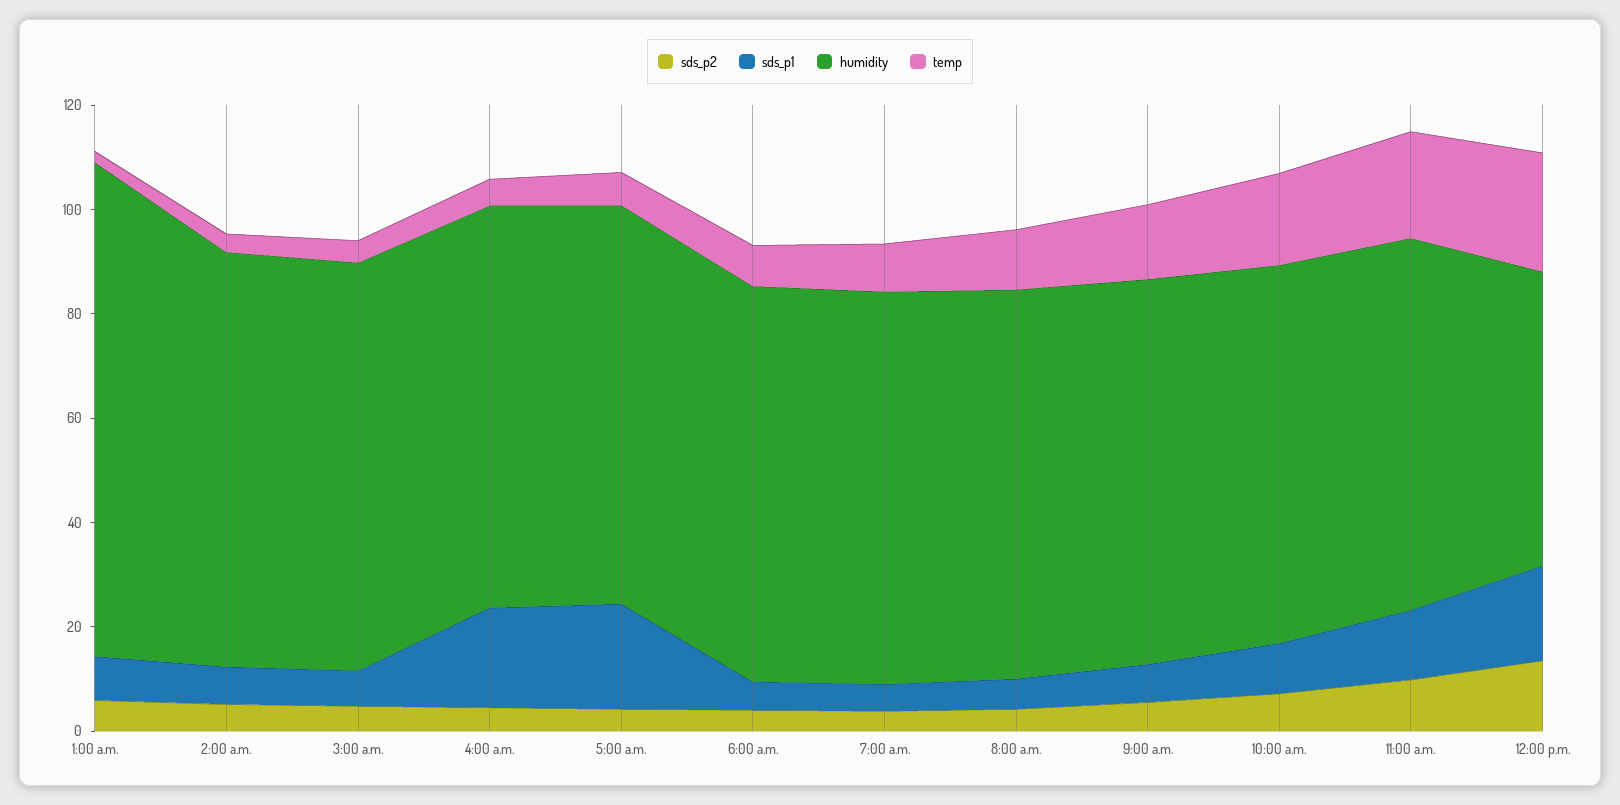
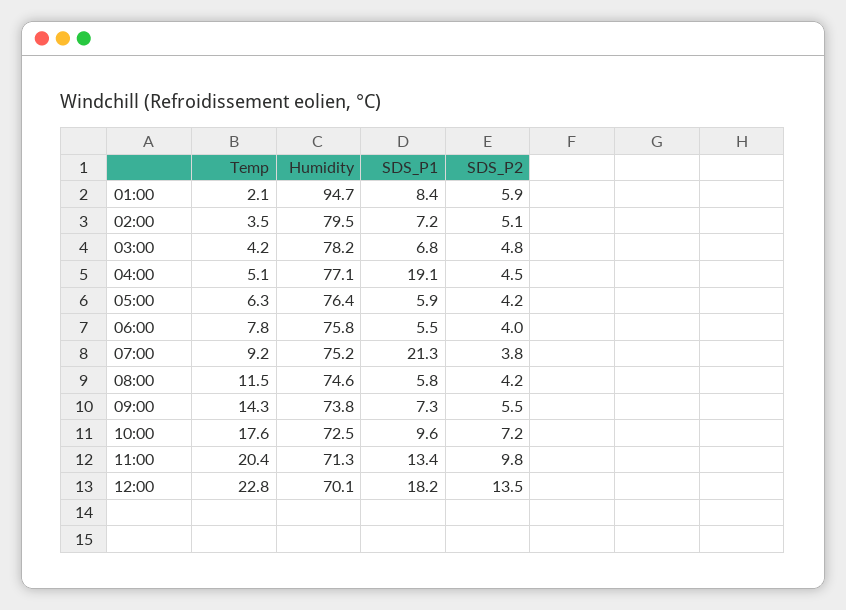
  {
    "sds_p2": {
      "1:00 a.m.": 5.9,
      "2:00 a.m.": 5.1,
      "3:00 a.m.": 4.8,
      "4:00 a.m.": 4.5,
      "5:00 a.m.": 4.2,
      "6:00 a.m.": 4,
      "7:00 a.m.": 3.8,
      "8:00 a.m.": 4.2,
      "9:00 a.m.": 5.5,
      "10:00 a.m.": 7.2,
      "11:00 a.m.": 9.8,
      "12:00 p.m.": 13.5
    },
    "sds_p1": {
      "1:00 a.m.": 8.4,
      "2:00 a.m.": 7.2,
      "3:00 a.m.": 6.8,
      "4:00 a.m.": 19.1,
-     "5:00 a.m.": 20,
+     "5:00 a.m.": 5.9,
      "6:00 a.m.": 5.5,
-     "7:00 a.m.": 5,
+     "7:00 a.m.": 21.3,
      "8:00 a.m.": 5.8,
      "9:00 a.m.": 7.3,
      "10:00 a.m.": 9.6,
      "11:00 a.m.": 13.4,
      "12:00 p.m.": 18.2
    },
    "humidity": {
      "1:00 a.m.": 94.7,
      "2:00 a.m.": 79.5,
      "3:00 a.m.": 78.2,
      "4:00 a.m.": 77.1,
      "5:00 a.m.": 76.4,
      "6:00 a.m.": 75.8,
      "7:00 a.m.": 75.2,
      "8:00 a.m.": 74.6,
      "9:00 a.m.": 73.8,
      "10:00 a.m.": 72.5,
      "11:00 a.m.": 71.3,
-     "12:00 p.m.": 55
+     "12:00 p.m.": 70.1
    },
    "temp": {
      "1:00 a.m.": 2.1,
      "2:00 a.m.": 3.5,
      "3:00 a.m.": 4.2,
      "4:00 a.m.": 5.1,
      "5:00 a.m.": 6.3,
      "6:00 a.m.": 7.8,
      "7:00 a.m.": 9.2,
      "8:00 a.m.": 11.5,
      "9:00 a.m.": 14.3,
      "10:00 a.m.": 17.6,
      "11:00 a.m.": 20.4,
      "12:00 p.m.": 22.8
    }
  }

